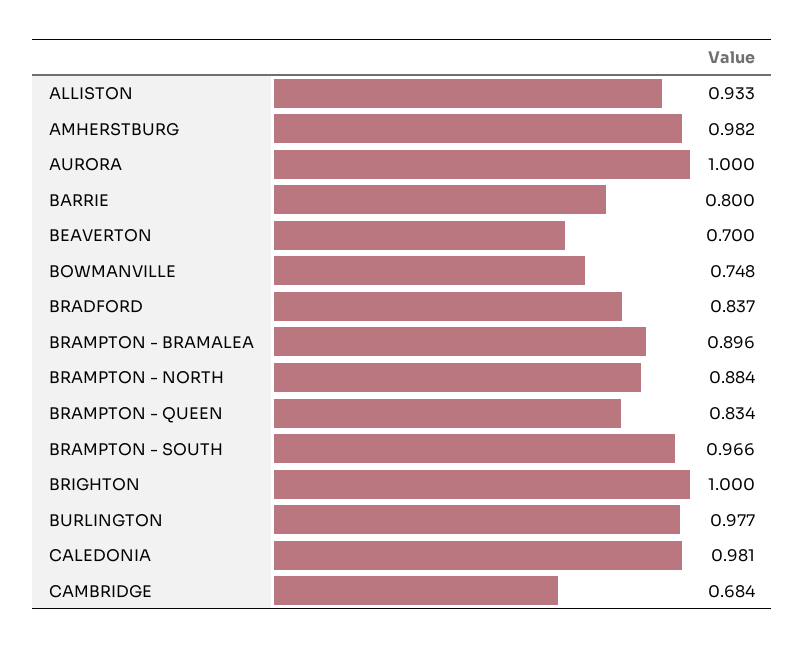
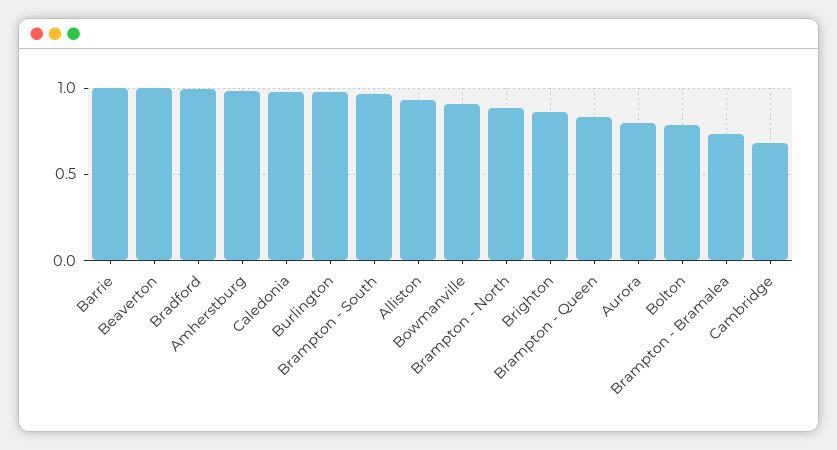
  {
    "ALLISTON": 0.933,
    "AMHERSTBURG": 0.982,
-   "AURORA": 1,
+   "AURORA": 0.8,
-   "BARRIE": 0.8,
+   "BARRIE": 1,
-   "BEAVERTON": 0.7,
+   "BEAVERTON": 1,
-   "BOWMANVILLE": 0.748,
+   "BOWMANVILLE": 0.9,
-   "BRADFORD": 0.837,
+   "BRADFORD": 1,
-   "BRAMPTON - BRAMALEA": 0.896,
+   "BRAMPTON - BRAMALEA": 0.75,
    "BRAMPTON - NORTH": 0.884,
    "BRAMPTON - QUEEN": 0.834,
    "BRAMPTON - SOUTH": 0.966,
-   "BRIGHTON": 1,
+   "BRIGHTON": 0.85,
    "BURLINGTON": 0.977,
    "CALEDONIA": 0.981,
-   "CAMBRIDGE": 0.684
+   "CAMBRIDGE": 0.684,
+   "Bolton": 0.8
  }

